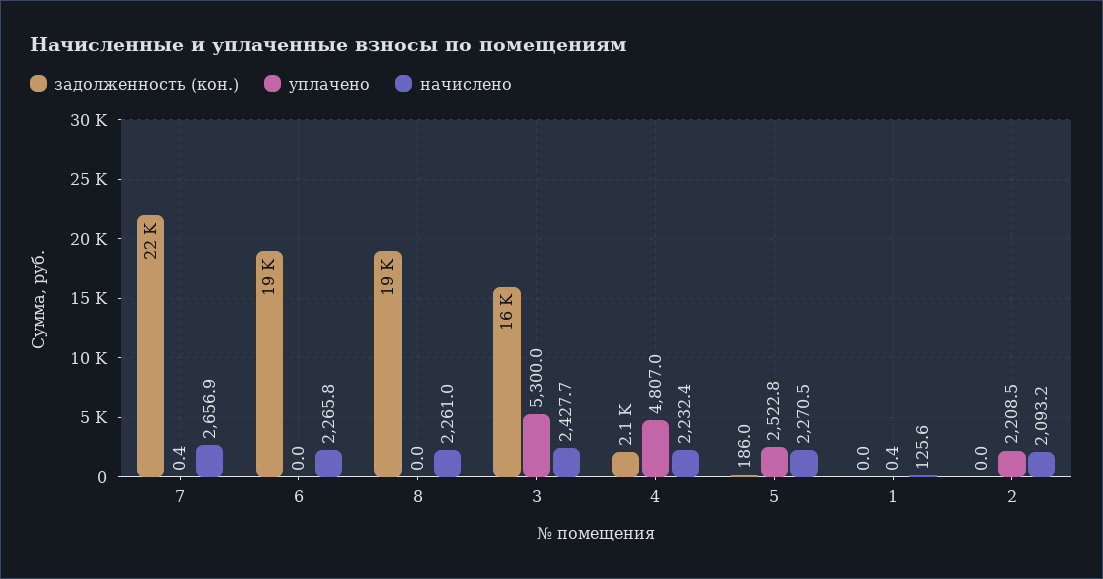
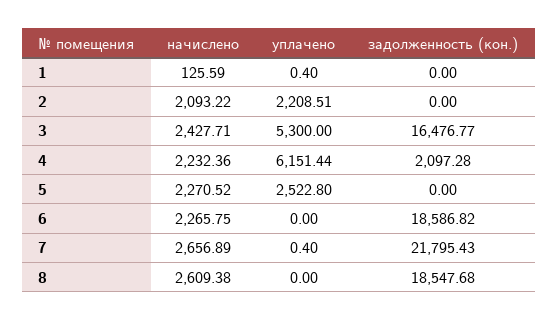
  {
    "задолженность (кон.)": {
      "7": 21795.43,
      "6": 18586.82,
      "8": 18547.68,
      "3": 16476.77,
      "4": 2097.28,
-     "5": 186,
+     "5": 0,
      "1": 0,
      "2": 0
    },
    "уплачено": {
      "7": 0.4,
      "6": 0,
      "8": 0,
      "3": 5300,
-     "4": 4807,
+     "4": 6151.44,
      "5": 2522.8,
      "1": 0.4,
      "2": 2208.51
    },
    "начислено": {
      "7": 2656.89,
      "6": 2265.75,
-     "8": 2261,
+     "8": 2609.38,
      "3": 2427.71,
      "4": 2232.36,
      "5": 2270.52,
      "1": 125.59,
      "2": 2093.22
    }
  }

